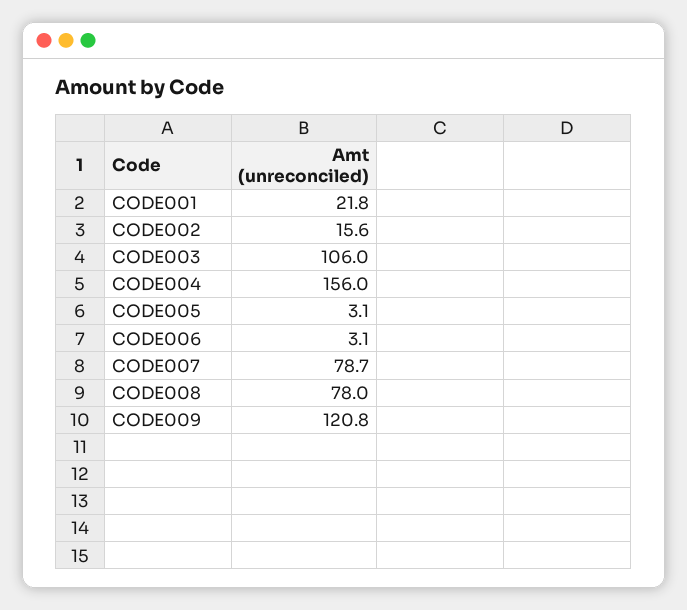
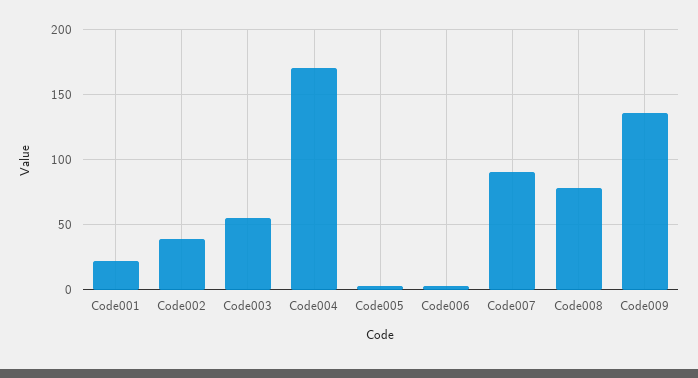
  {
    "CODE001": 21.8,
-   "CODE002": 15.6,
+   "CODE002": 40,
-   "CODE003": 106,
+   "CODE003": 55,
-   "CODE004": 156,
+   "CODE004": 170,
    "CODE005": 3.1,
    "CODE006": 3.1,
-   "CODE007": 78.7,
+   "CODE007": 90,
    "CODE008": 78,
-   "CODE009": 120.8
+   "CODE009": 135
  }

